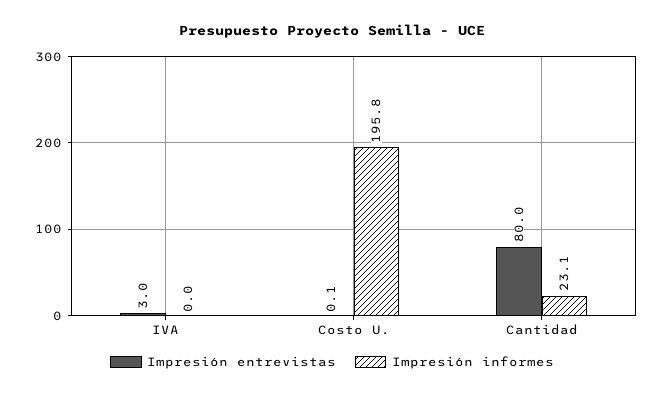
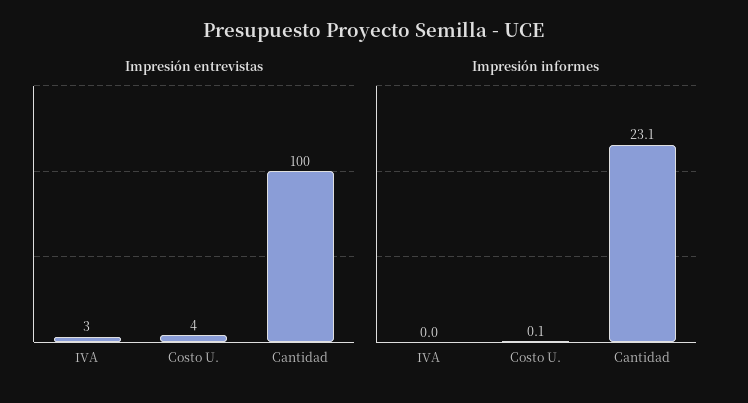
  {
    "Impresión entrevistas": {
      "IVA": 3,
-     "Costo U.": 0.1,
+     "Costo U.": 4,
-     "Cantidad": 80
+     "Cantidad": 100
    },
    "Impresión informes": {
      "IVA": 0,
-     "Costo U.": 195.8,
+     "Costo U.": 0.1,
      "Cantidad": 23.1
    }
  }

